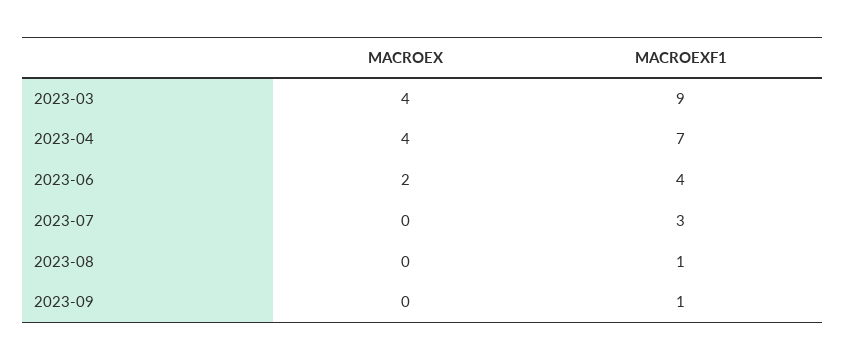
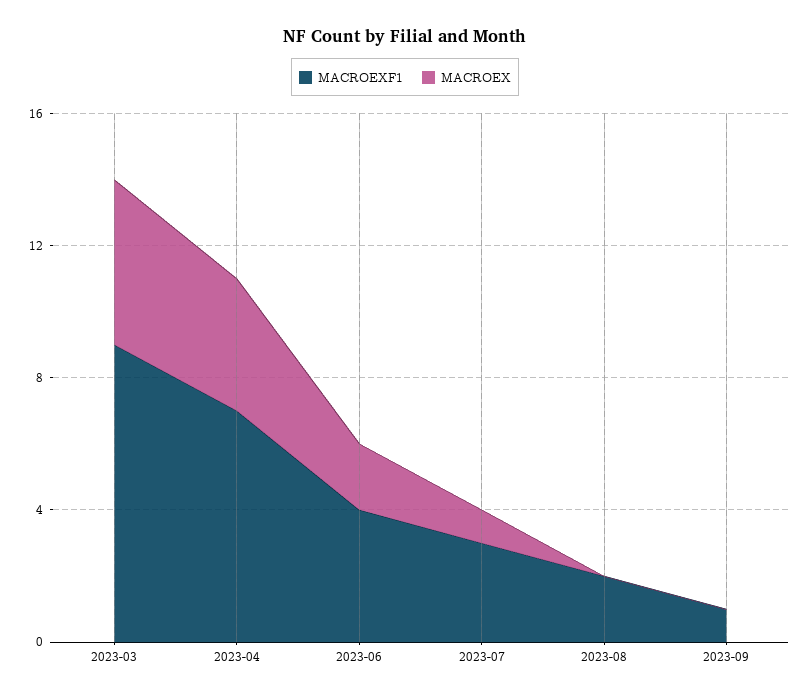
  {
    "MACROEX": {
-     "2023-03": 4,
+     "2023-03": 5,
      "2023-04": 4,
      "2023-06": 2,
-     "2023-07": 0,
+     "2023-07": 1,
      "2023-08": 0,
      "2023-09": 0
    },
    "MACROEXF1": {
      "2023-03": 9,
      "2023-04": 7,
      "2023-06": 4,
      "2023-07": 3,
-     "2023-08": 1,
+     "2023-08": 2,
      "2023-09": 1
    }
  }

